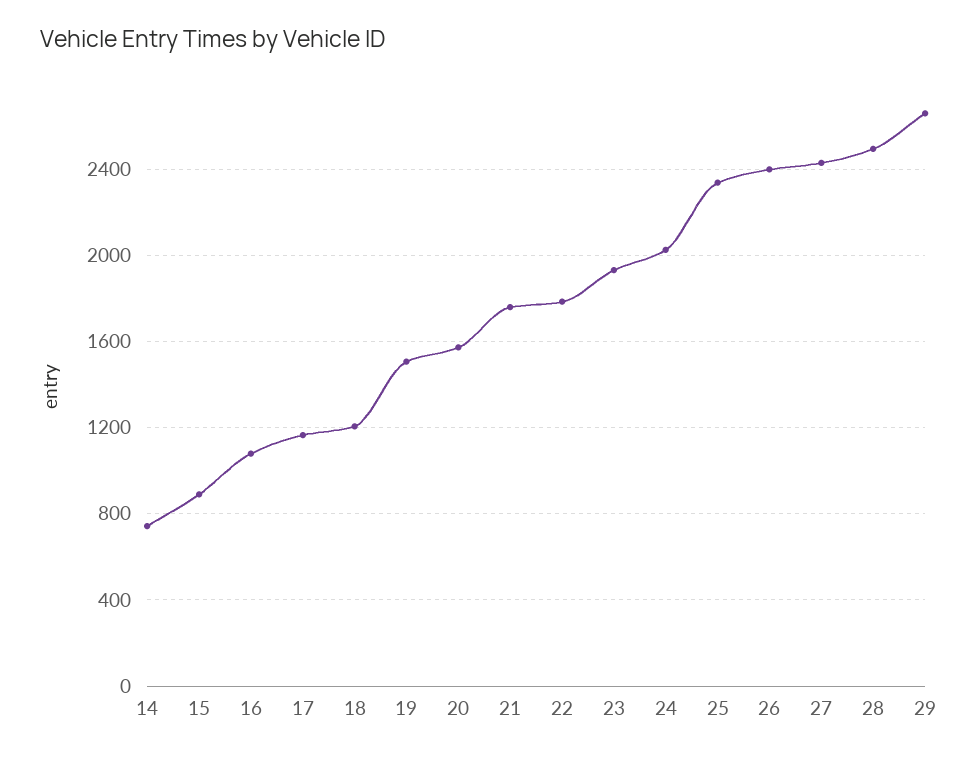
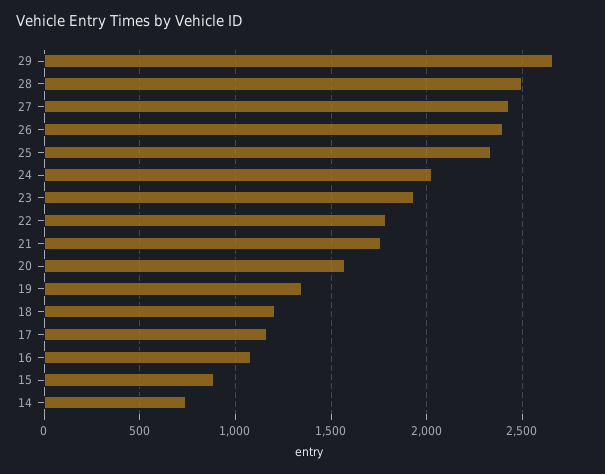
  {
    "14": 750,
    "15": 900,
    "16": 1100,
    "17": 1150,
    "18": 1200,
-   "19": 1500,
+   "19": 1350,
    "20": 1550,
    "21": 1750,
    "22": 1800,
    "23": 1950,
    "24": 2050,
    "25": 2350,
    "26": 2400,
    "27": 2450,
    "28": 2500,
    "29": 2650
  }

